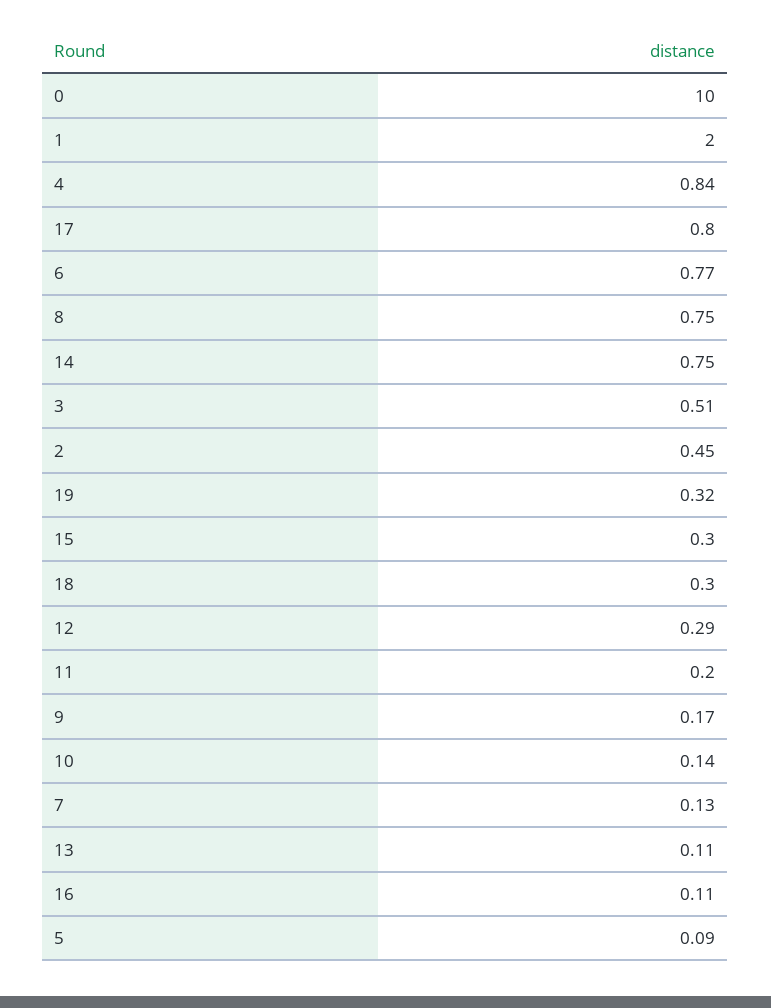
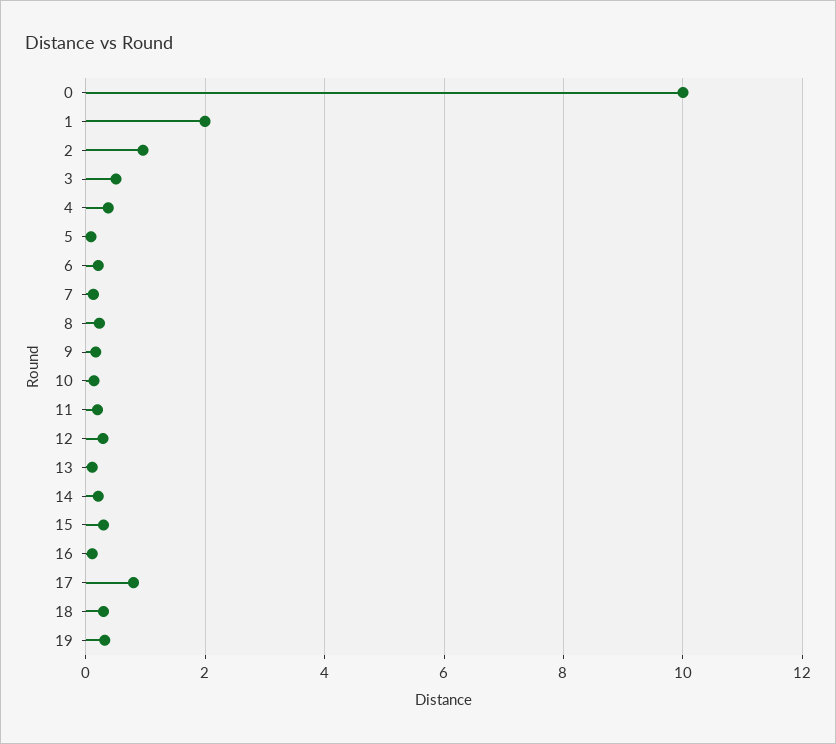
  {
    "0": 10,
    "1": 2,
-   "4": 0.84,
+   "4": 0.4,
    "17": 0.8,
-   "6": 0.77,
+   "6": 0.2,
-   "8": 0.75,
+   "8": 0.2,
-   "14": 0.75,
+   "14": 0.2,
    "3": 0.51,
-   "2": 0.45,
+   "2": 1,
    "19": 0.32,
    "15": 0.3,
    "18": 0.3,
    "12": 0.29,
    "11": 0.2,
    "9": 0.17,
    "10": 0.14,
    "7": 0.13,
    "13": 0.11,
    "16": 0.11,
    "5": 0.09
  }

